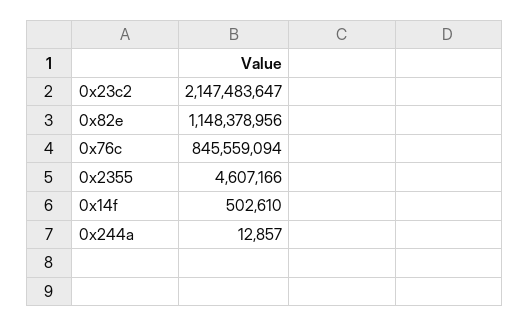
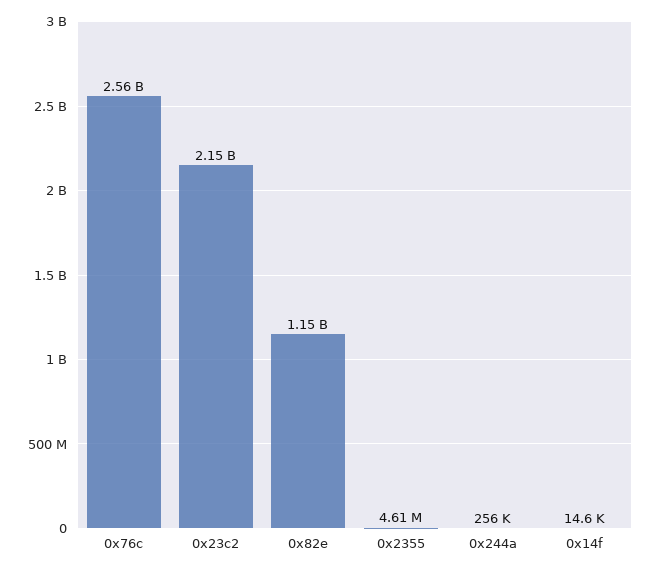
  {
    "0x23c2": 2147483647,
    "0x82e": 1148378956,
-   "0x76c": 845559094,
+   "0x76c": 2560000000,
    "0x2355": 4607166,
-   "0x14f": 502610,
+   "0x14f": 14600,
-   "0x244a": 12857
+   "0x244a": 256000
  }

